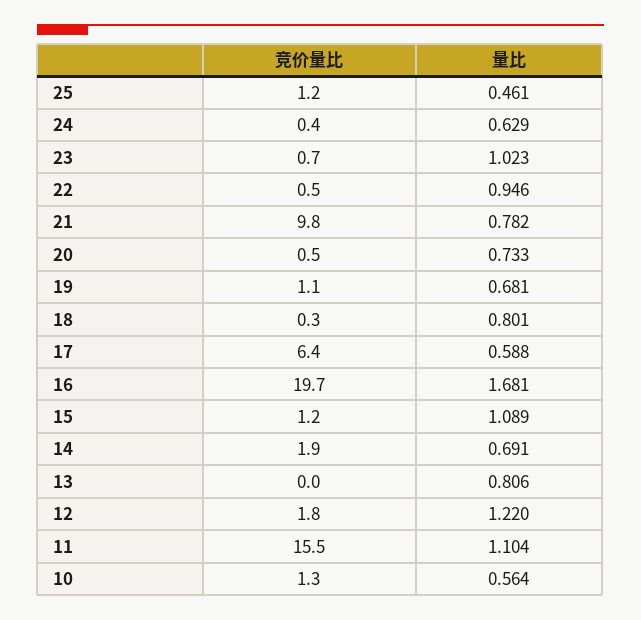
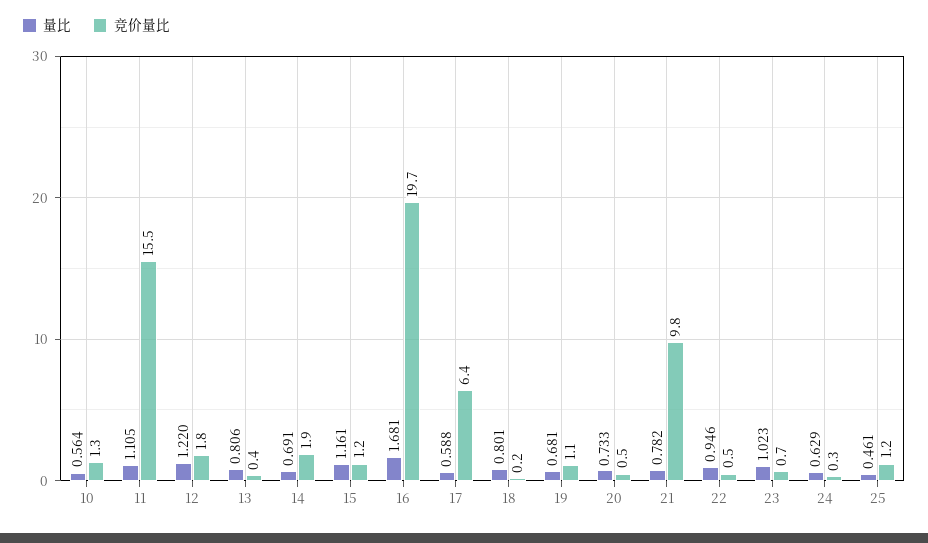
  {
    "竞价量比": {
      "25": 1.2,
-     "24": 0.4,
+     "24": 0.3,
      "23": 0.7,
      "22": 0.5,
      "21": 9.8,
      "20": 0.5,
      "19": 1.1,
-     "18": 0.3,
+     "18": 0.2,
      "17": 6.4,
      "16": 19.7,
      "15": 1.2,
      "14": 1.9,
-     "13": 0,
+     "13": 0.4,
      "12": 1.8,
      "11": 15.5,
      "10": 1.3
    },
    "量比": {
      "25": 0.461,
      "24": 0.629,
      "23": 1.023,
      "22": 0.946,
      "21": 0.782,
      "20": 0.733,
      "19": 0.681,
      "18": 0.801,
      "17": 0.588,
      "16": 1.681,
-     "15": 1.089,
+     "15": 1.161,
      "14": 0.691,
      "13": 0.806,
      "12": 1.22,
-     "11": 1.104,
+     "11": 1.105,
      "10": 0.564
    }
  }

